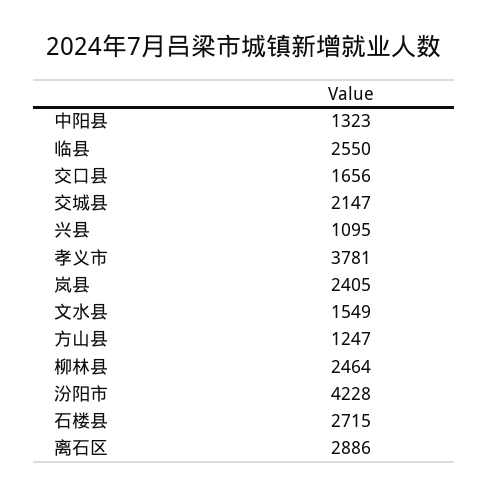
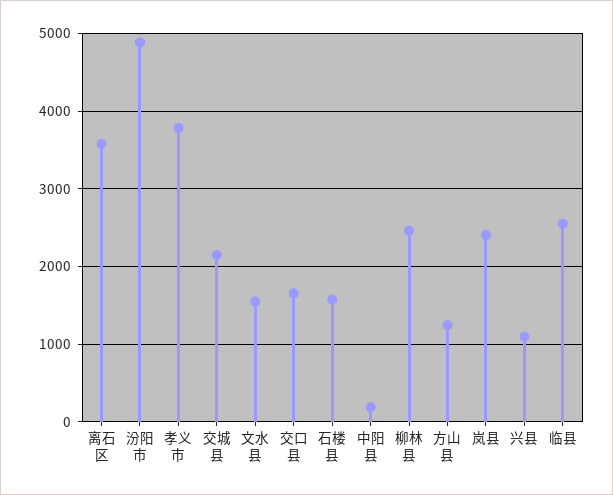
  {
-   "中阳县": 1323,
+   "中阳县": 200,
    "临县": 2550,
    "交口县": 1656,
    "交城县": 2147,
    "兴县": 1095,
    "孝义市": 3781,
    "岚县": 2405,
    "文水县": 1549,
    "方山县": 1247,
    "柳林县": 2464,
-   "汾阳市": 4228,
+   "汾阳市": 4900,
-   "石楼县": 2715,
+   "石楼县": 1600,
-   "离石区": 2886
+   "离石区": 3600
  }

